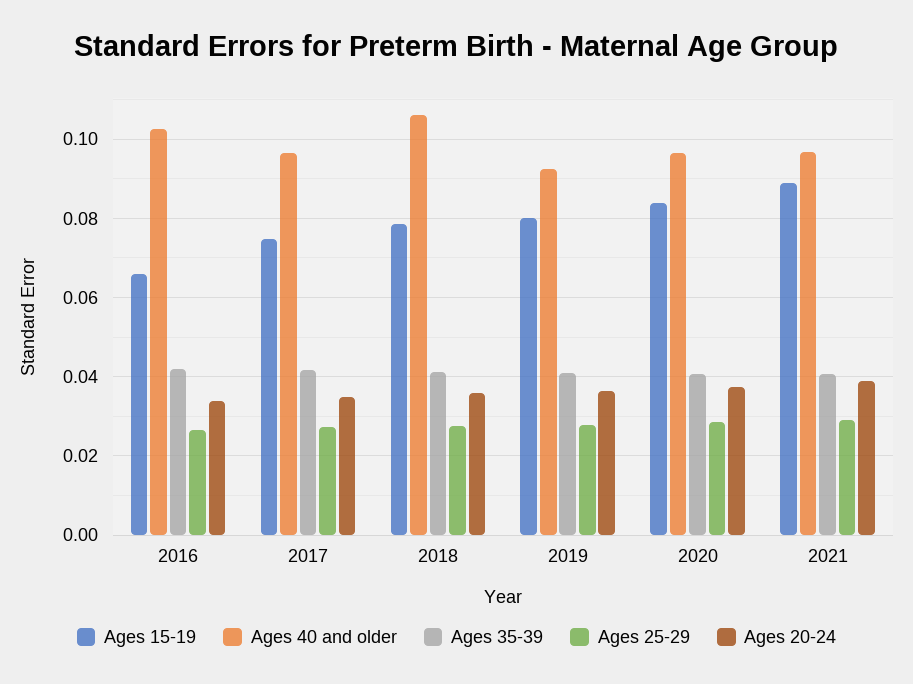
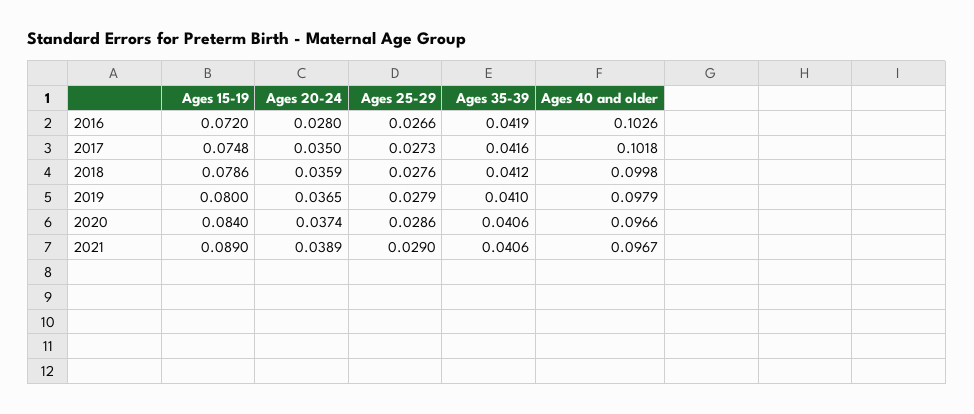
  {
    "Ages 15-19": {
-     "2016": 0.066,
+     "2016": 0.072,
      "2017": 0.0748,
      "2018": 0.0786,
      "2019": 0.08,
      "2020": 0.084,
      "2021": 0.089
    },
    "Ages 40 and older": {
      "2016": 0.1026,
-     "2017": 0.096,
+     "2017": 0.1018,
-     "2018": 0.106,
+     "2018": 0.0998,
-     "2019": 0.092,
+     "2019": 0.0979,
      "2020": 0.0966,
      "2021": 0.0967
    },
    "Ages 35-39": {
      "2016": 0.0419,
      "2017": 0.0416,
      "2018": 0.0412,
      "2019": 0.041,
      "2020": 0.0406,
      "2021": 0.0406
    },
    "Ages 25-29": {
      "2016": 0.0266,
      "2017": 0.0273,
      "2018": 0.0276,
      "2019": 0.0279,
      "2020": 0.0286,
      "2021": 0.029
    },
    "Ages 20-24": {
-     "2016": 0.034,
+     "2016": 0.028,
      "2017": 0.035,
      "2018": 0.0359,
      "2019": 0.0365,
      "2020": 0.0374,
      "2021": 0.0389
    }
  }

